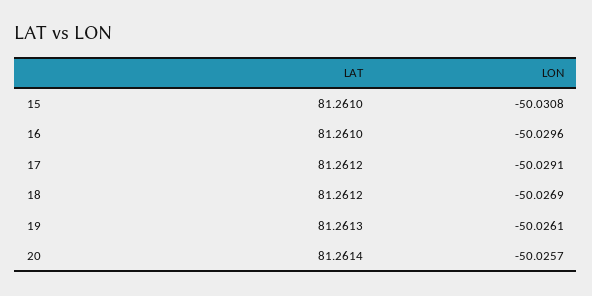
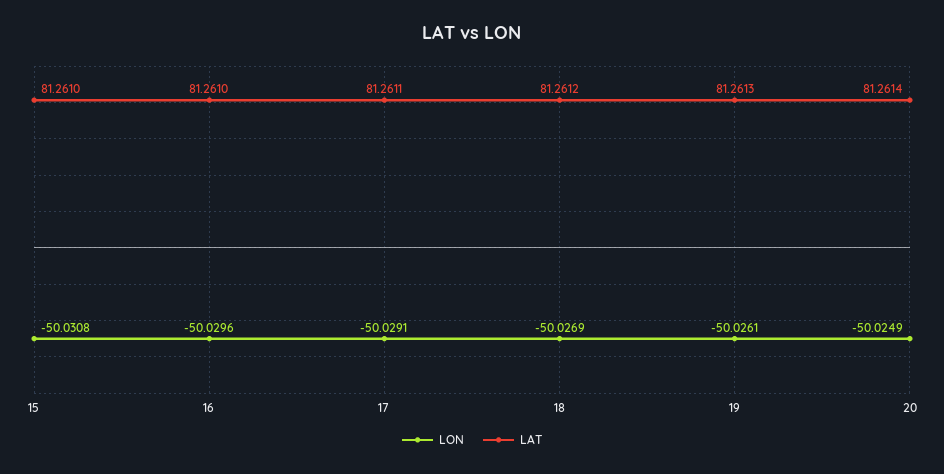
  {
    "LAT": {
      "15": 81.261,
      "16": 81.261,
-     "17": 81.2612,
+     "17": 81.2611,
      "18": 81.2612,
      "19": 81.2613,
      "20": 81.2614
    },
    "LON": {
      "15": -50.0308,
      "16": -50.0296,
      "17": -50.0291,
      "18": -50.0269,
      "19": -50.0261,
-     "20": -50.0257
+     "20": -50.0249
    }
  }

